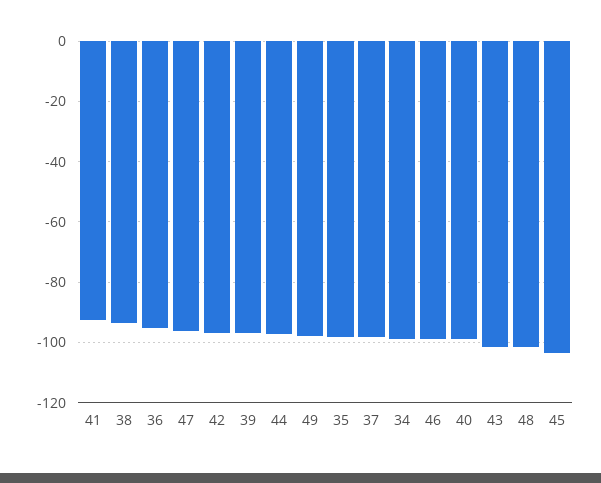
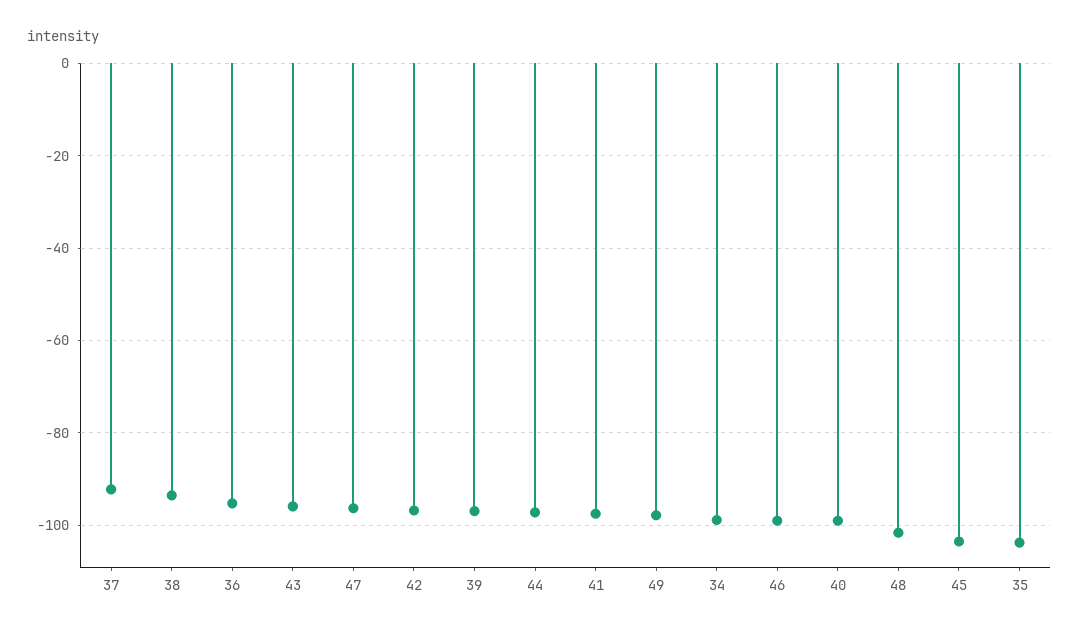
  {
-   "41": -92,
+   "41": -98,
    "38": -94,
    "36": -96,
    "47": -96,
    "42": -96,
    "39": -96,
    "44": -98,
    "49": -98,
-   "35": -98,
+   "35": -104,
-   "37": -98,
+   "37": -92,
    "34": -98,
    "46": -100,
    "40": -100,
-   "43": -102,
+   "43": -96,
    "48": -102,
    "45": -104
  }

